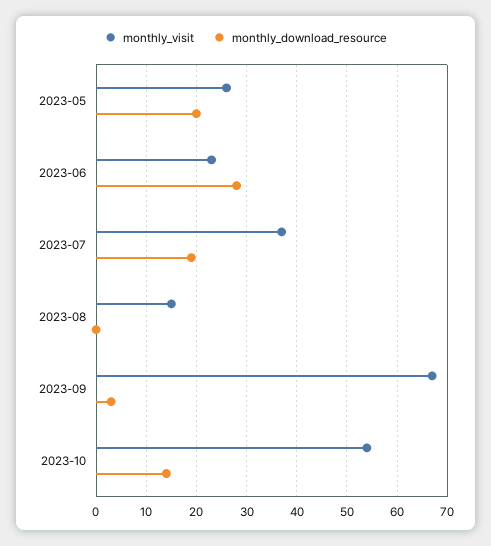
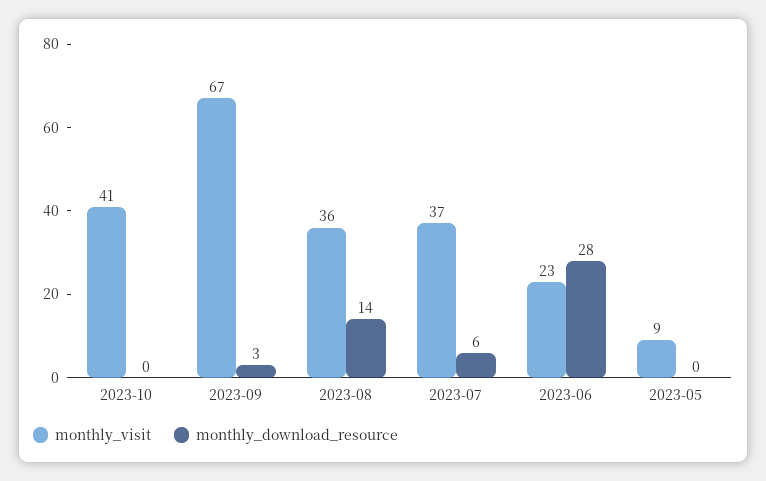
  {
    "monthly_visit": {
-     "2023-05": 25,
+     "2023-05": 9,
      "2023-06": 23,
      "2023-07": 37,
-     "2023-08": 15,
+     "2023-08": 36,
      "2023-09": 67,
-     "2023-10": 55
+     "2023-10": 41
    },
    "monthly_download_resource": {
-     "2023-05": 20,
+     "2023-05": 0,
      "2023-06": 28,
-     "2023-07": 20,
+     "2023-07": 6,
-     "2023-08": 0,
+     "2023-08": 14,
      "2023-09": 3,
-     "2023-10": 15
+     "2023-10": 0
    }
  }

